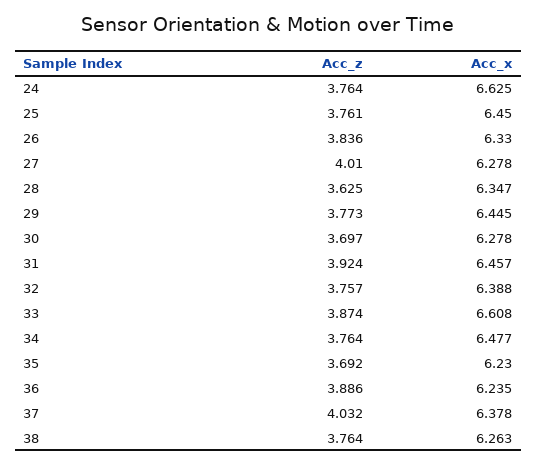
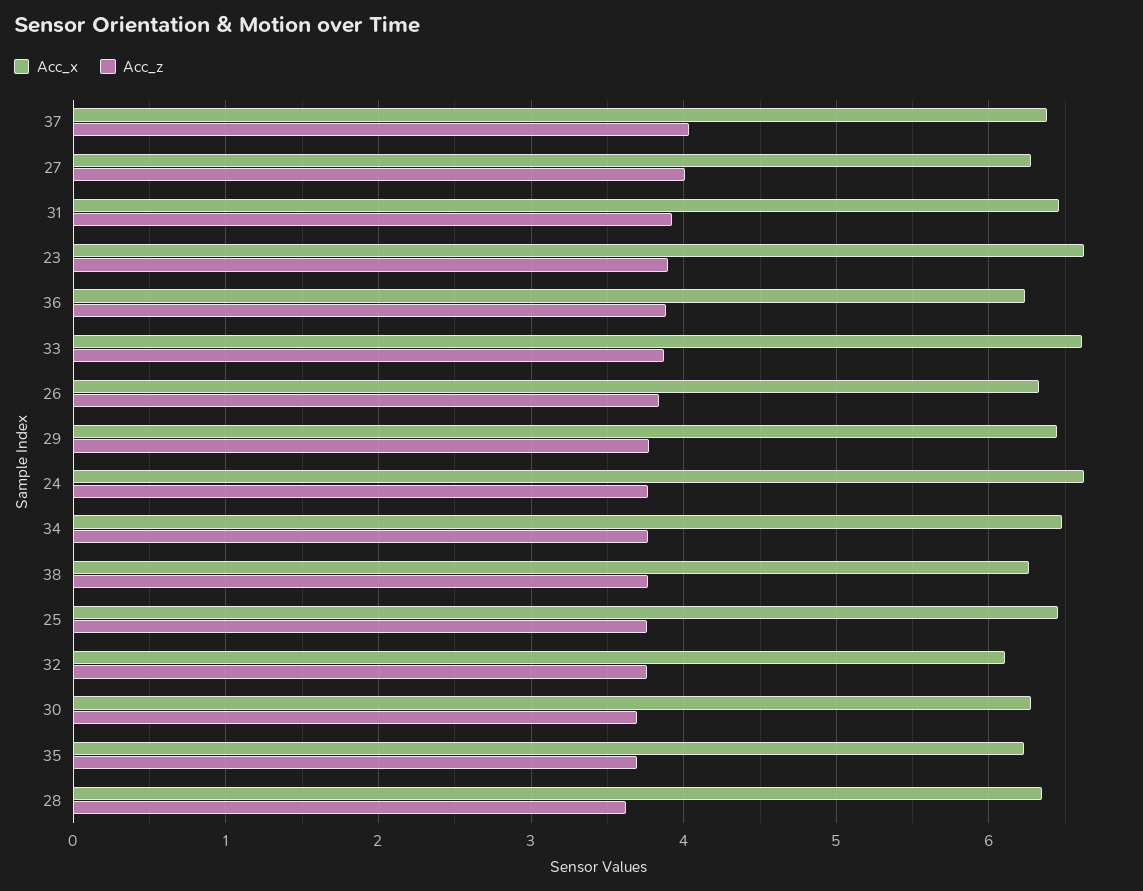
  {
    "Acc_z": {
      "24": 3.764,
      "25": 3.761,
      "26": 3.836,
      "27": 4.01,
      "28": 3.625,
      "29": 3.773,
      "30": 3.697,
      "31": 3.924,
      "32": 3.757,
      "33": 3.874,
      "34": 3.764,
      "35": 3.692,
      "36": 3.886,
      "37": 4.032,
-     "38": 3.764
+     "38": 3.764,
+     "23": 3.9
    },
    "Acc_x": {
      "24": 6.625,
      "25": 6.45,
      "26": 6.33,
      "27": 6.278,
      "28": 6.347,
      "29": 6.445,
      "30": 6.278,
      "31": 6.457,
-     "32": 6.388,
+     "32": 6.1,
      "33": 6.608,
      "34": 6.477,
      "35": 6.23,
      "36": 6.235,
      "37": 6.378,
-     "38": 6.263
+     "38": 6.263,
+     "23": 6.6
    }
  }

